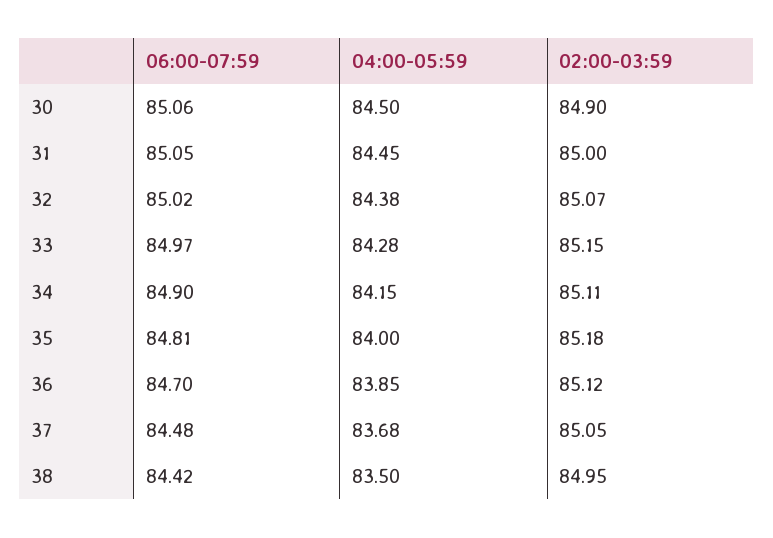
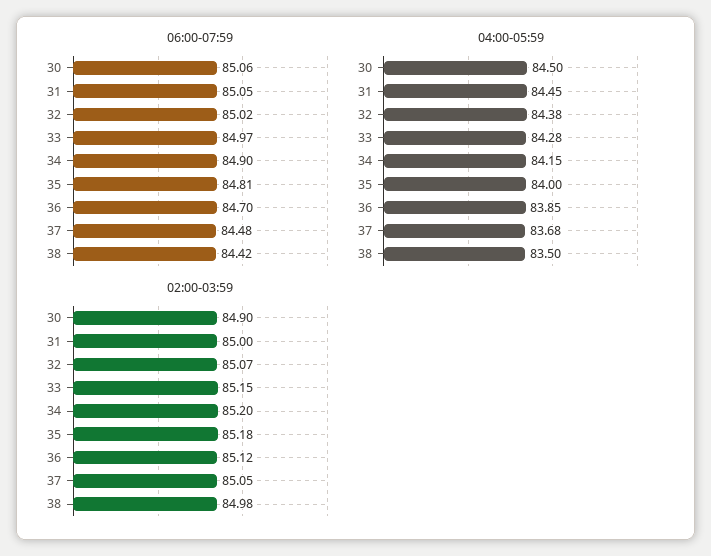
  {
    "06:00-07:59": {
      "30": 85.06,
      "31": 85.05,
      "32": 85.02,
      "33": 84.97,
      "34": 84.9,
      "35": 84.81,
      "36": 84.7,
      "37": 84.48,
      "38": 84.42
    },
    "04:00-05:59": {
      "30": 84.5,
      "31": 84.45,
      "32": 84.38,
      "33": 84.28,
      "34": 84.15,
      "35": 84,
      "36": 83.85,
      "37": 83.68,
      "38": 83.5
    },
    "02:00-03:59": {
      "30": 84.9,
      "31": 85,
      "32": 85.07,
      "33": 85.15,
-     "34": 85.11,
+     "34": 85.2,
      "35": 85.18,
      "36": 85.12,
      "37": 85.05,
-     "38": 84.95
+     "38": 84.98
    }
  }

